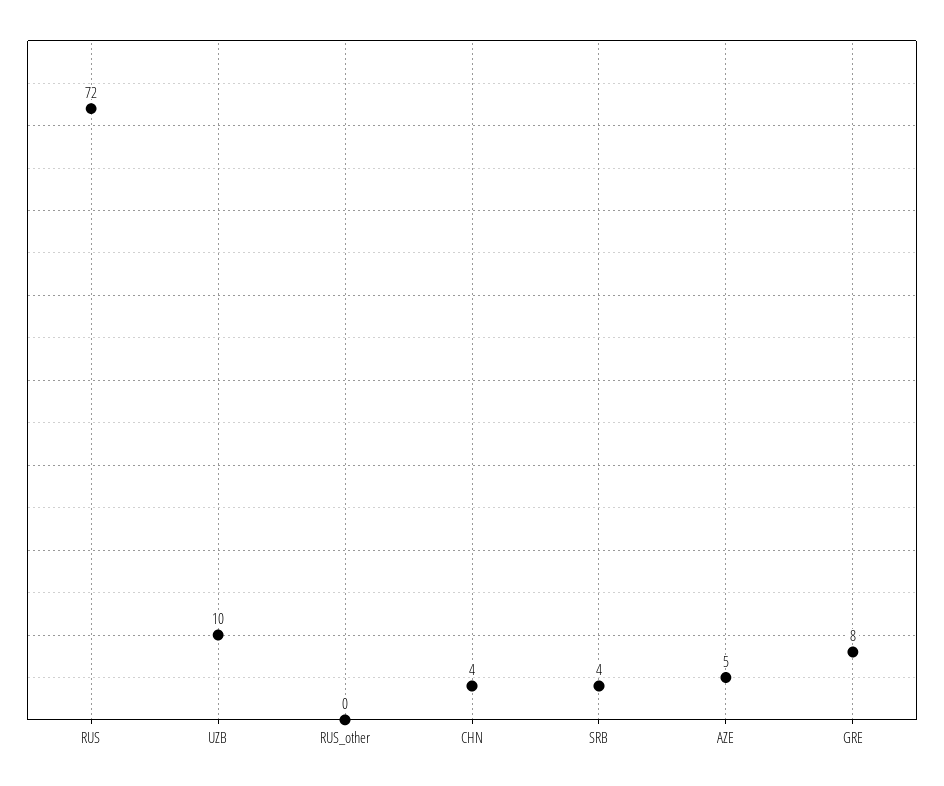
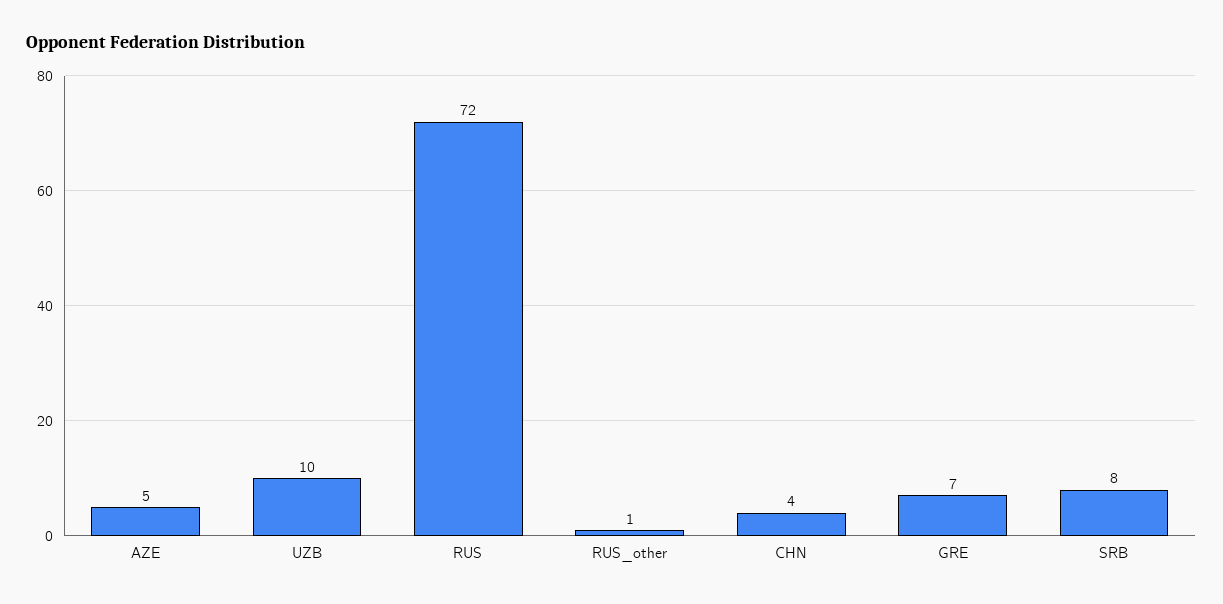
  {
    "RUS": 72,
    "UZB": 10,
-   "RUS_other": 0,
+   "RUS_other": 1,
    "CHN": 4,
-   "SRB": 4,
+   "SRB": 8,
    "AZE": 5,
-   "GRE": 8
+   "GRE": 7
  }

